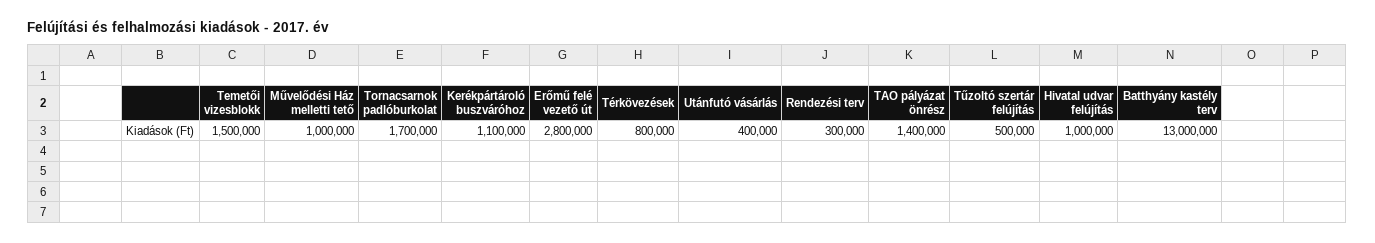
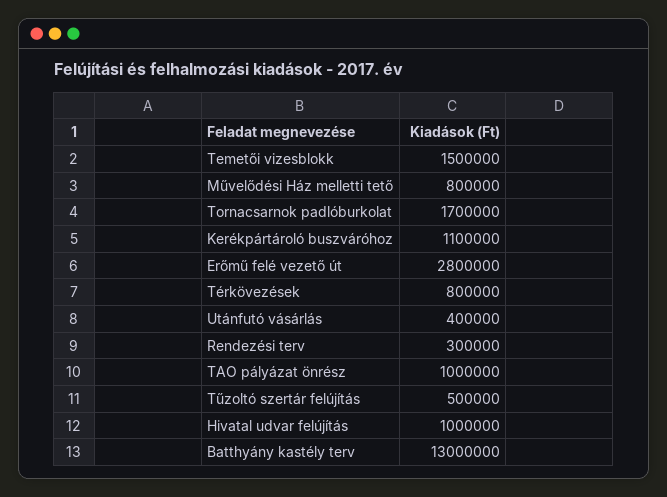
  {
    "Temetői vizesblokk": 1500000,
-   "Művelődési Ház melletti tető": 1000000,
+   "Művelődési Ház melletti tető": 800000,
    "Tornacsarnok padlóburkolat": 1700000,
    "Kerékpártároló buszváróhoz": 1100000,
    "Erőmű felé vezető út": 2800000,
    "Térkövezések": 800000,
    "Utánfutó vásárlás": 400000,
    "Rendezési terv": 300000,
-   "TAO pályázat önrész": 1400000,
+   "TAO pályázat önrész": 1000000,
    "Tűzoltó szertár felújítás": 500000,
    "Hivatal udvar felújítás": 1000000,
    "Batthyány kastély terv": 13000000
  }

